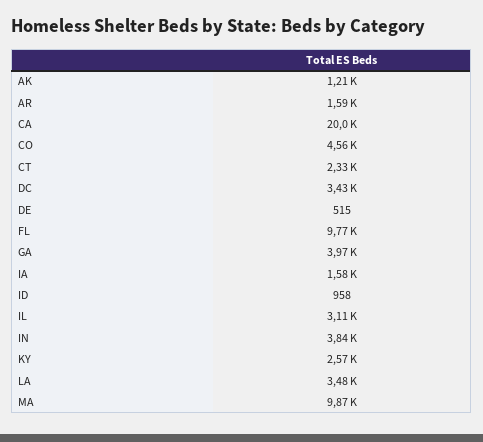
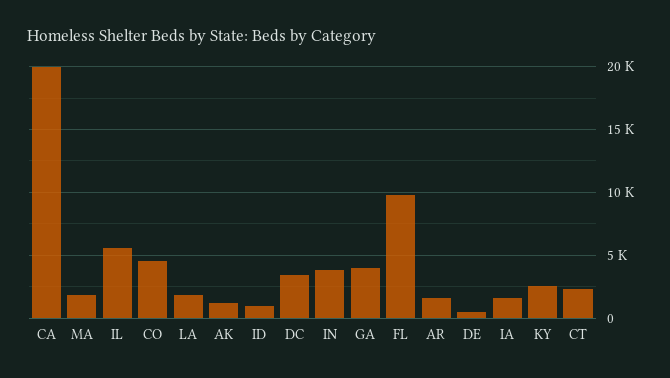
  {
    "AK": 1210,
    "AR": 1590,
    "CA": 20000,
    "CO": 4560,
    "CT": 2330,
    "DC": 3430,
    "DE": 515,
    "FL": 9770,
    "GA": 3970,
    "IA": 1580,
    "ID": 958,
-   "IL": 3110,
+   "IL": 5500,
    "IN": 3840,
    "KY": 2570,
-   "LA": 3480,
+   "LA": 2000,
-   "MA": 9870
+   "MA": 2000
  }

